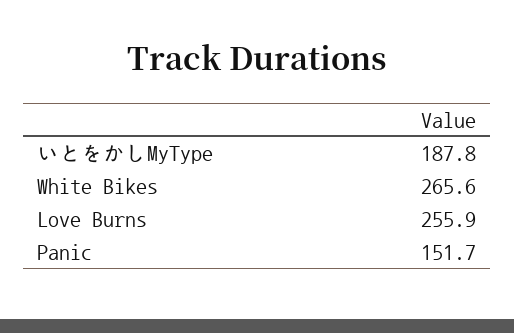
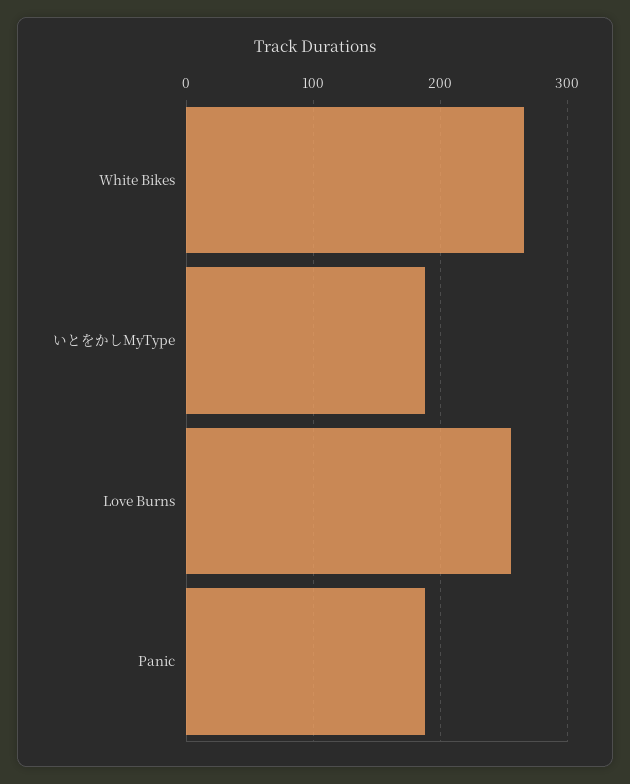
  {
    "いとをかしMyType": 187.8,
    "White Bikes": 265.6,
    "Love Burns": 255.9,
-   "Panic": 151.7
+   "Panic": 190
  }

